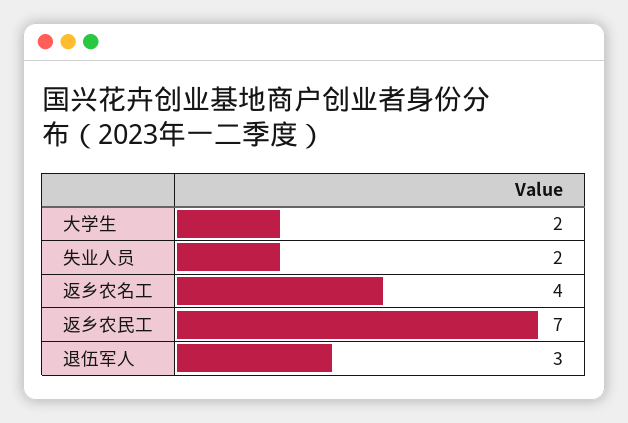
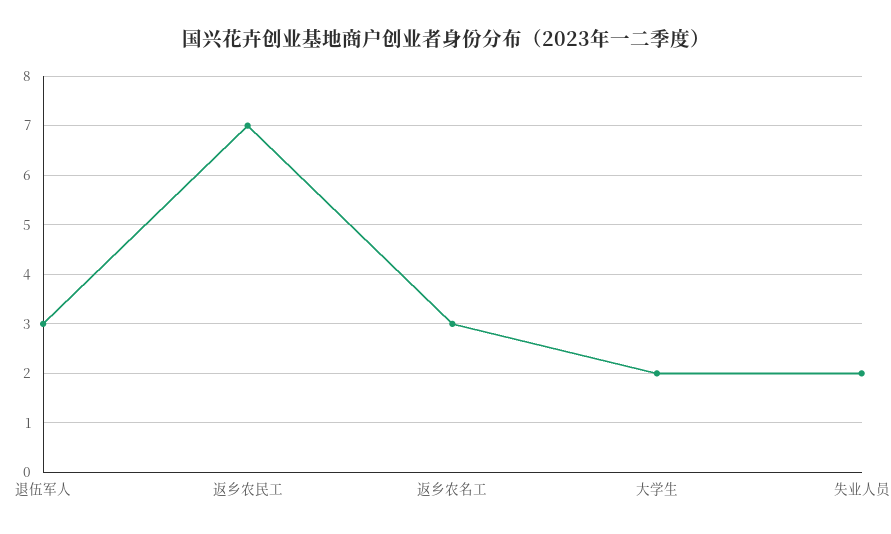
  {
    "大学生": 2,
    "失业人员": 2,
-   "返乡农名工": 4,
+   "返乡农名工": 3,
    "返乡农民工": 7,
    "退伍军人": 3
  }

